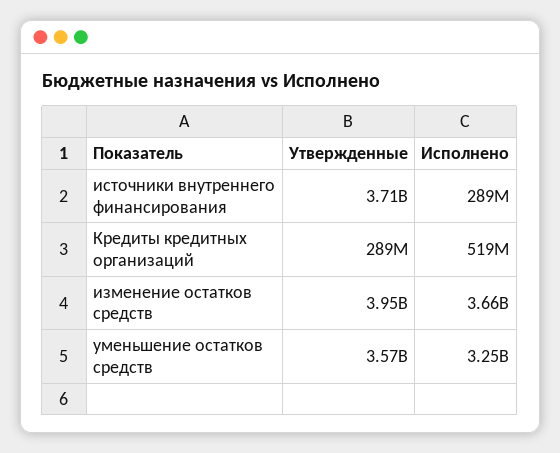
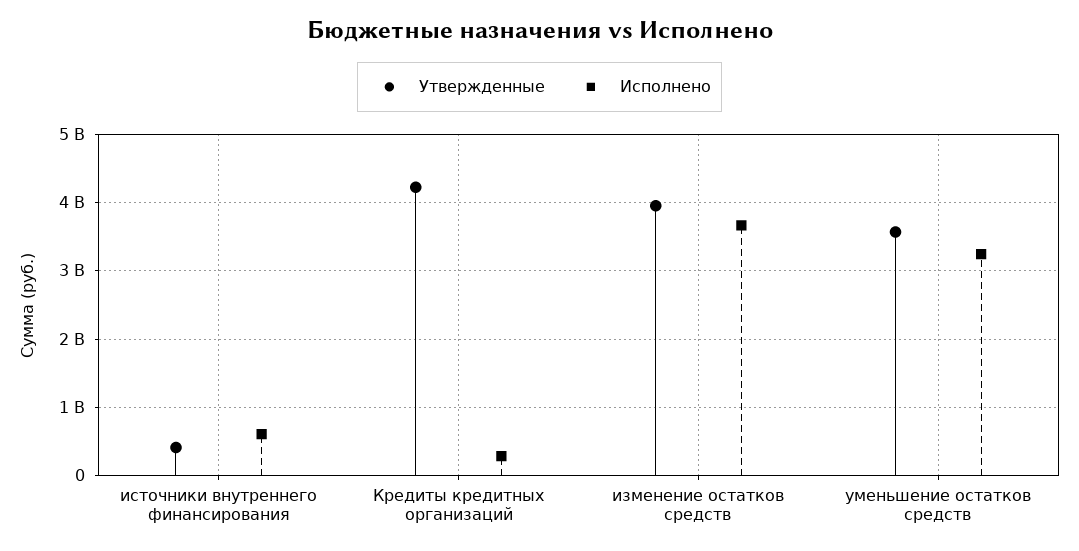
  {
    "Утвержденные": {
-     "источники внутреннего финансирования": 3710000000,
+     "источники внутреннего финансирования": 400000000,
-     "Кредиты кредитных организаций": 289000000,
+     "Кредиты кредитных организаций": 4200000000,
      "изменение остатков средств": 3950000000,
      "уменьшение остатков средств": 3570000000
    },
    "Исполнено": {
-     "источники внутреннего финансирования": 289000000,
+     "источники внутреннего финансирования": 600000000,
-     "Кредиты кредитных организаций": 519000000,
+     "Кредиты кредитных организаций": 300000000,
      "изменение остатков средств": 3660000000,
      "уменьшение остатков средств": 3250000000
    }
  }

